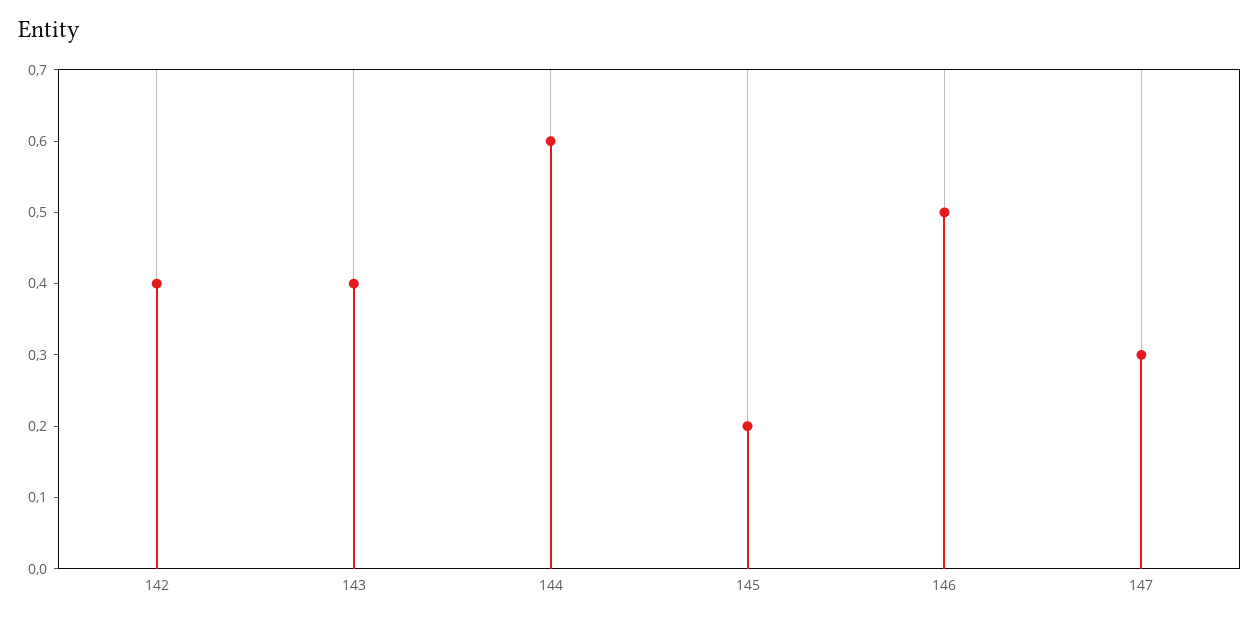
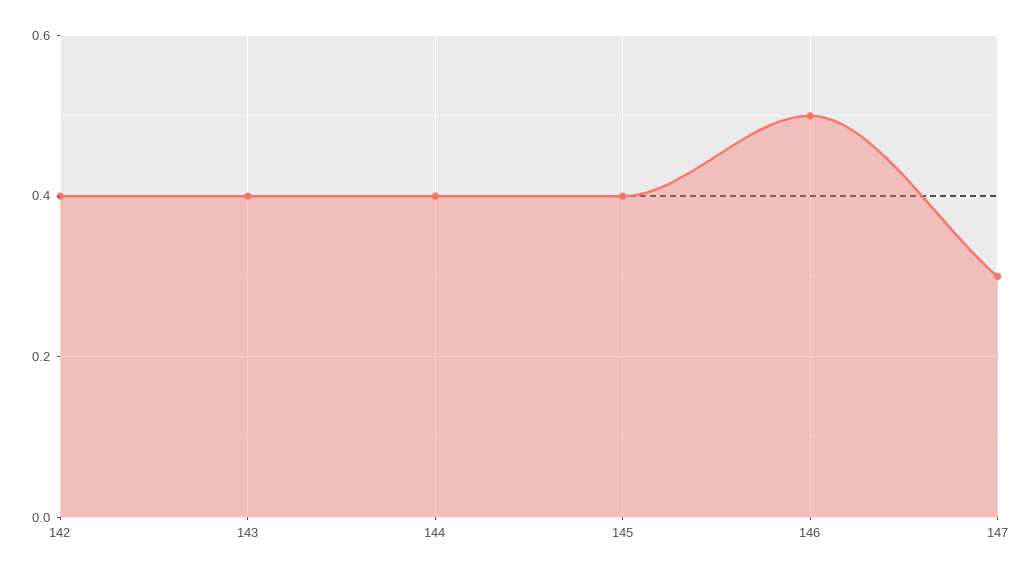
  {
    "142": 0.4,
    "143": 0.4,
-   "144": 0.6,
+   "144": 0.4,
-   "145": 0.2,
+   "145": 0.4,
    "146": 0.5,
    "147": 0.3
  }

